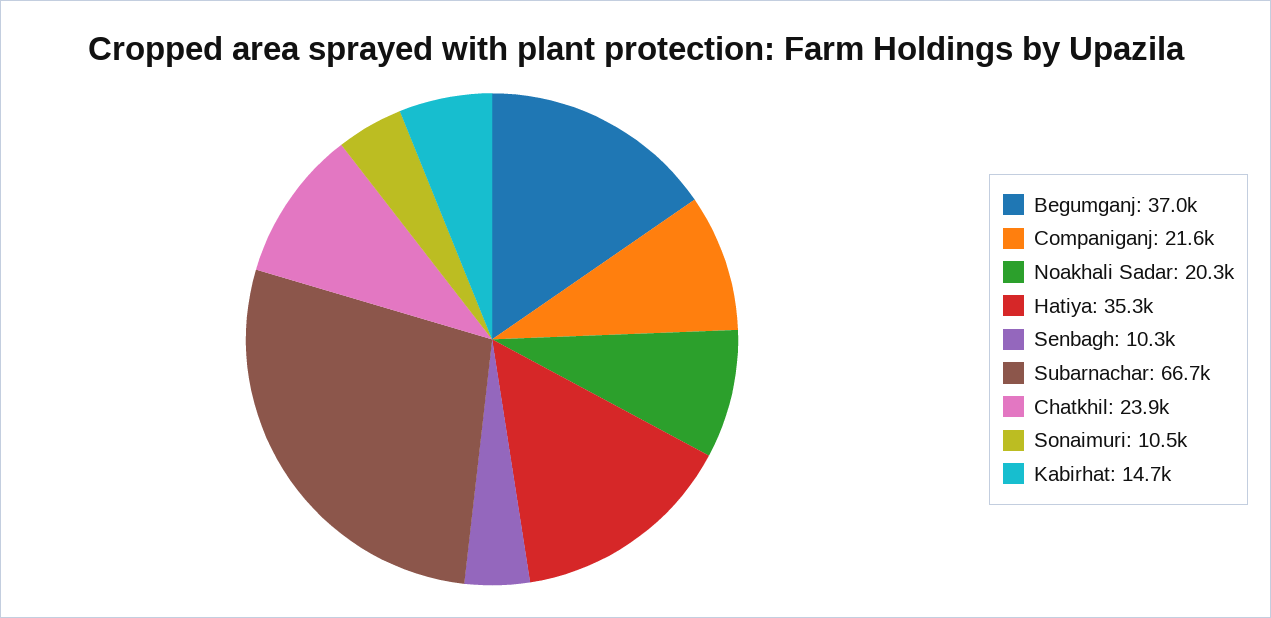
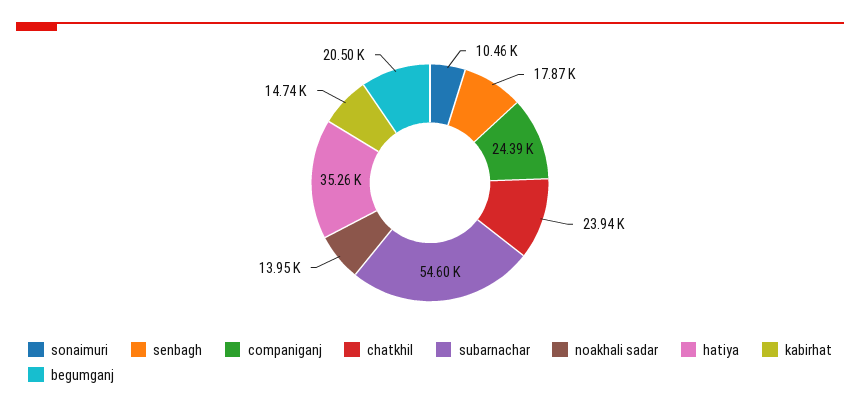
  {
-   "Begumganj": 37000,
+   "Begumganj": 20500,
-   "Companiganj": 21600,
+   "Companiganj": 24390,
-   "Noakhali Sadar": 20300,
+   "Noakhali Sadar": 13950,
    "Hatiya": 35260,
-   "Senbagh": 10300,
+   "Senbagh": 17870,
-   "Subarnachar": 66700,
+   "Subarnachar": 54600,
    "Chatkhil": 23940,
    "Sonaimuri": 10460,
    "Kabirhat": 14740
  }

